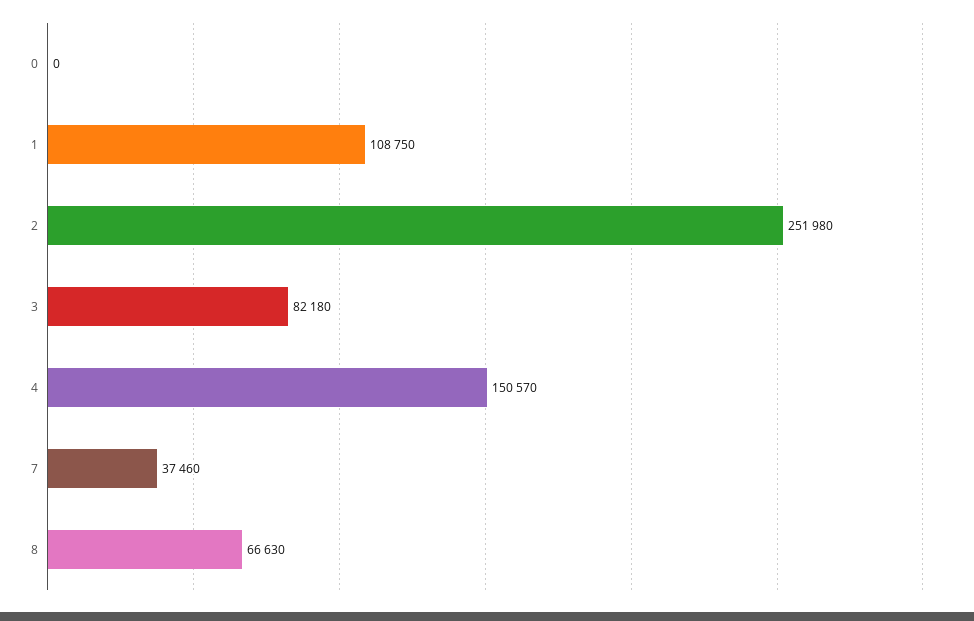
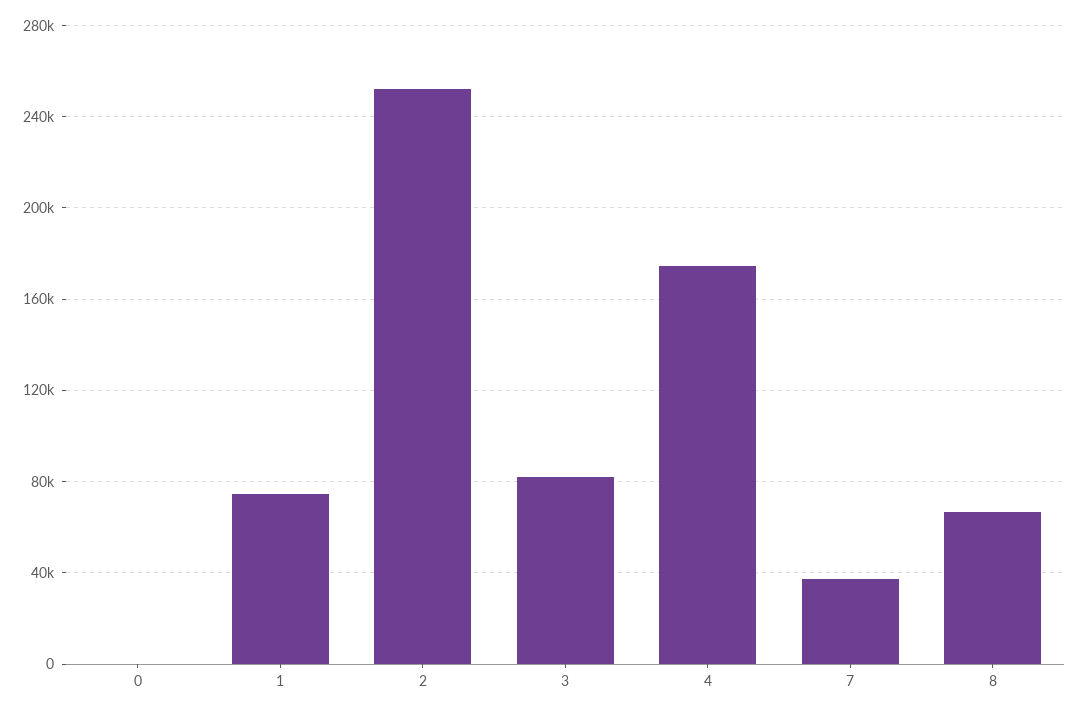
  {
    "0": 0,
-   "1": 108750,
+   "1": 75000,
    "2": 251980,
    "3": 82180,
-   "4": 150570,
+   "4": 175000,
    "7": 37460,
    "8": 66630
  }

